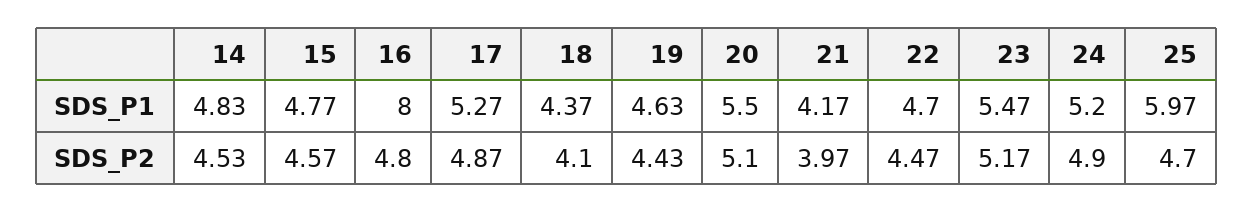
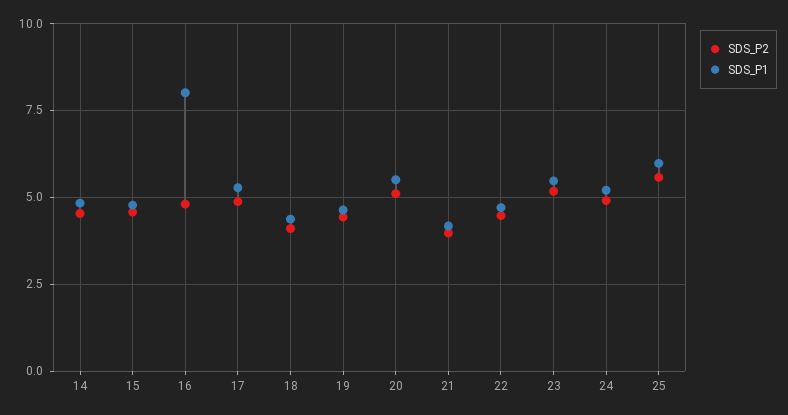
  {
    "SDS_P1": {
      "14": 4.83,
      "15": 4.77,
      "16": 8,
      "17": 5.27,
      "18": 4.37,
      "19": 4.63,
      "20": 5.5,
      "21": 4.17,
      "22": 4.7,
      "23": 5.47,
      "24": 5.2,
      "25": 5.97
    },
    "SDS_P2": {
      "14": 4.53,
      "15": 4.57,
      "16": 4.8,
      "17": 4.87,
      "18": 4.1,
      "19": 4.43,
      "20": 5.1,
      "21": 3.97,
      "22": 4.47,
      "23": 5.17,
      "24": 4.9,
-     "25": 4.7
+     "25": 5.5
    }
  }

